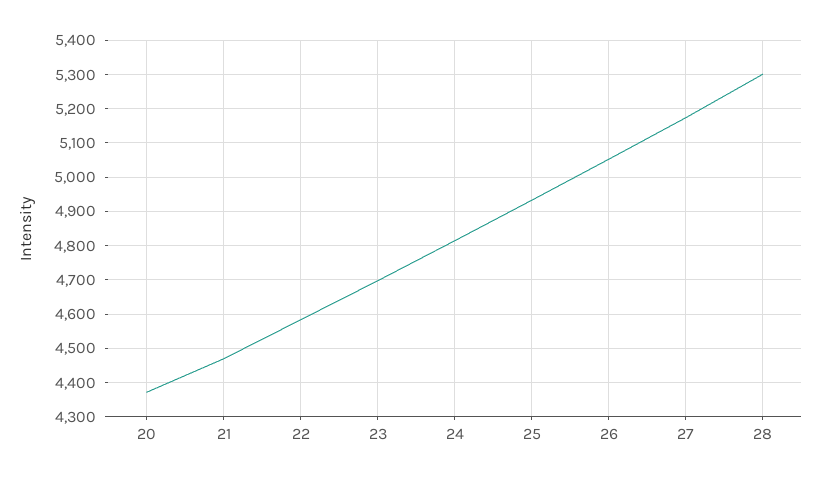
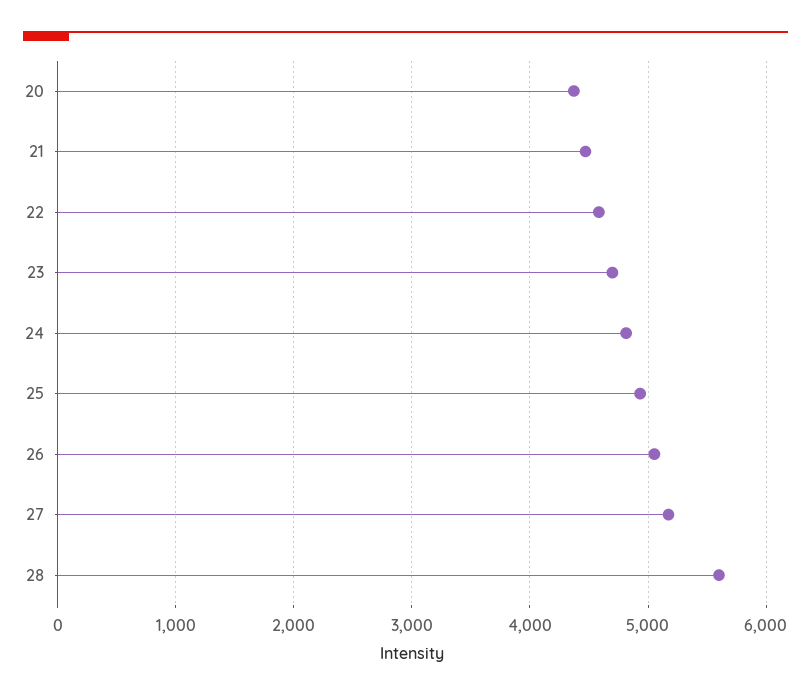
  {
    "20": 4380,
    "21": 4480,
    "22": 4580,
    "23": 4700,
    "24": 4820,
    "25": 4940,
    "26": 5060,
    "27": 5180,
-   "28": 5300
+   "28": 5600
  }

